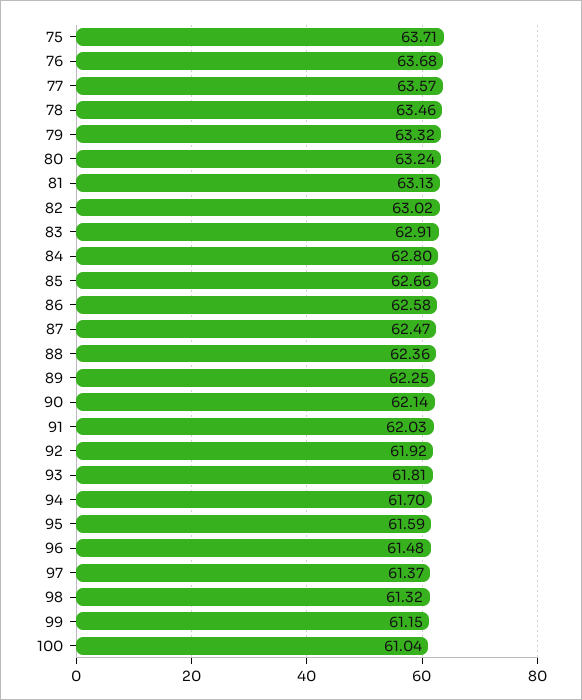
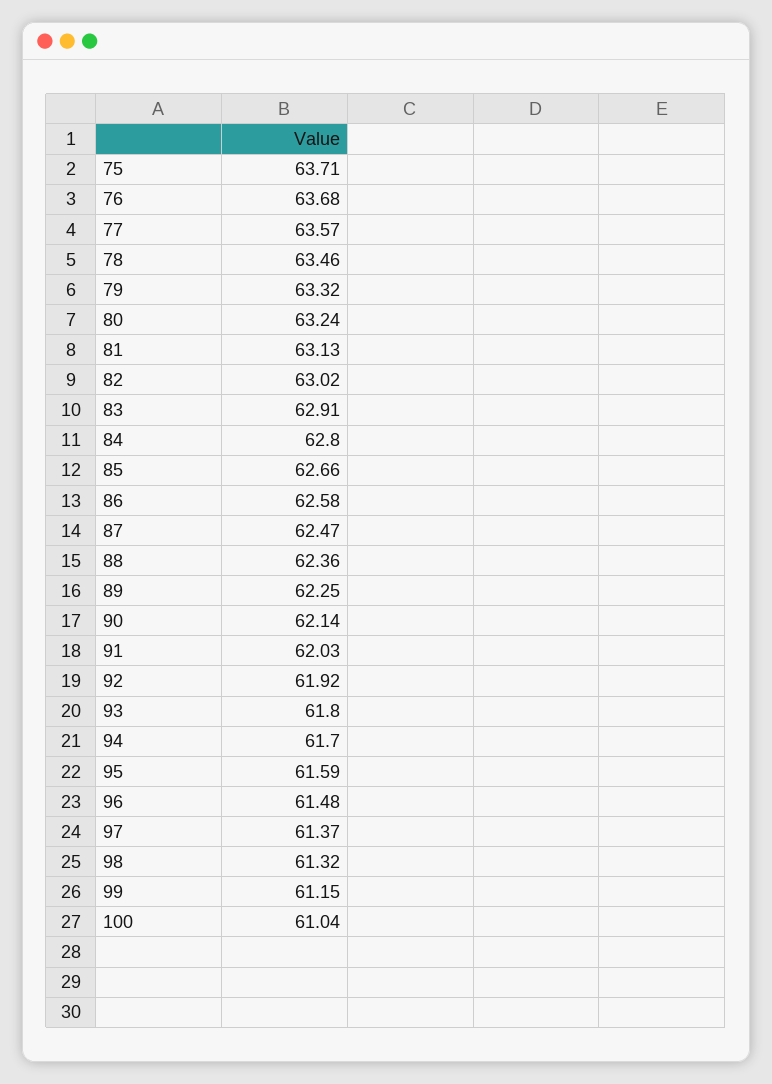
  {
    "75": 63.71,
    "76": 63.68,
    "77": 63.57,
    "78": 63.46,
    "79": 63.32,
    "80": 63.24,
    "81": 63.13,
    "82": 63.02,
    "83": 62.91,
    "84": 62.8,
    "85": 62.66,
    "86": 62.58,
    "87": 62.47,
    "88": 62.36,
    "89": 62.25,
    "90": 62.14,
    "91": 62.03,
    "92": 61.92,
-   "93": 61.81,
+   "93": 61.8,
    "94": 61.7,
    "95": 61.59,
    "96": 61.48,
    "97": 61.37,
    "98": 61.32,
    "99": 61.15,
    "100": 61.04
  }

